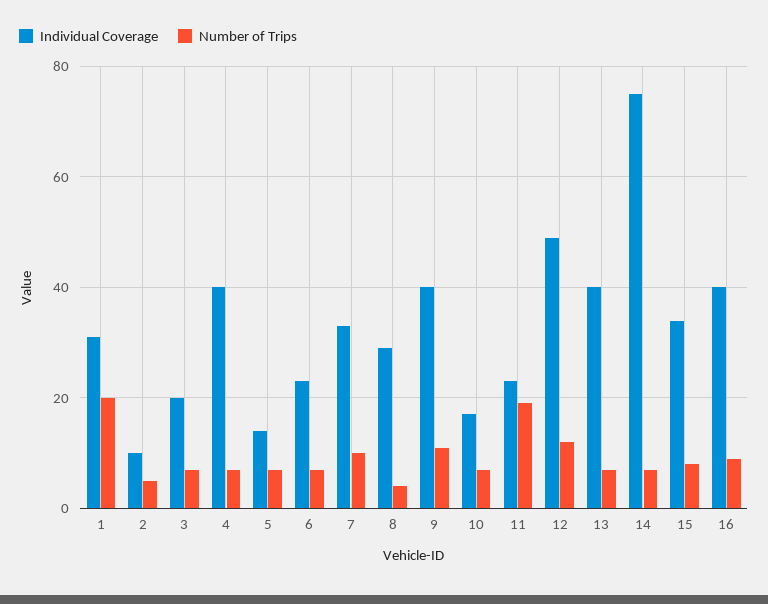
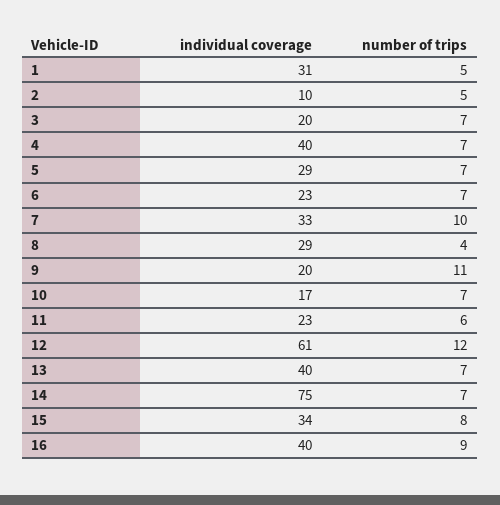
  {
    "Individual Coverage": {
      "1": 31,
      "2": 10,
      "3": 20,
      "4": 40,
-     "5": 15,
+     "5": 29,
      "6": 23,
      "7": 33,
      "8": 29,
-     "9": 40,
+     "9": 20,
      "10": 17,
      "11": 23,
-     "12": 50,
+     "12": 61,
      "13": 40,
      "14": 75,
      "15": 34,
      "16": 40
    },
    "Number of Trips": {
-     "1": 20,
+     "1": 5,
      "2": 5,
      "3": 7,
      "4": 7,
      "5": 7,
      "6": 7,
      "7": 10,
      "8": 4,
      "9": 11,
      "10": 7,
-     "11": 20,
+     "11": 6,
      "12": 12,
      "13": 7,
      "14": 7,
      "15": 8,
      "16": 9
    }
  }

